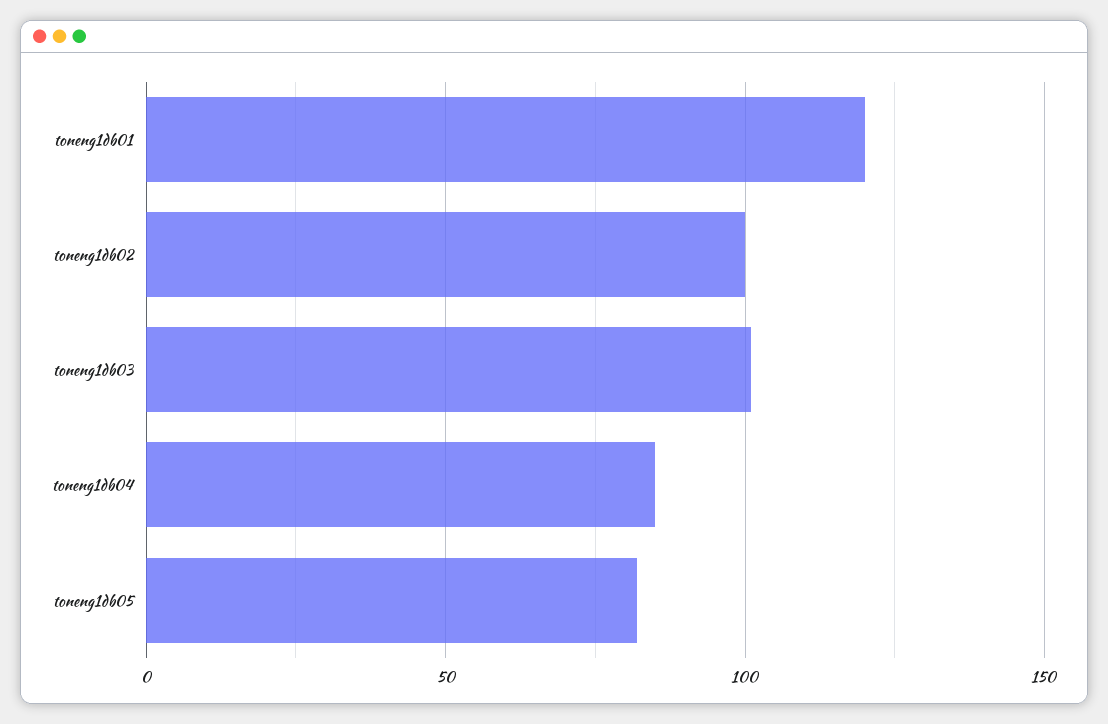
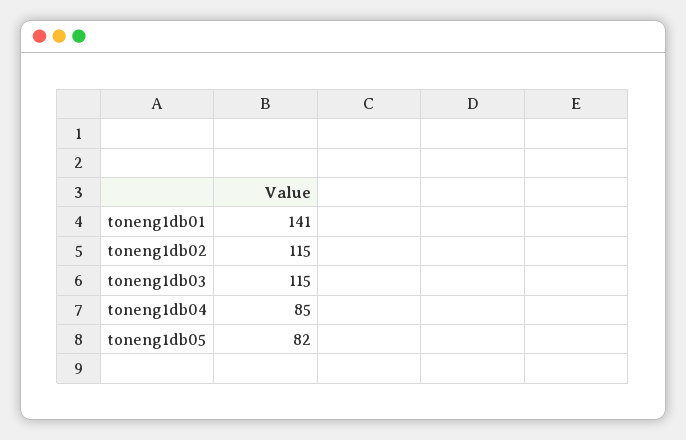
  {
-   "toneng1db01": 120,
+   "toneng1db01": 141,
-   "toneng1db02": 100,
+   "toneng1db02": 115,
-   "toneng1db03": 100,
+   "toneng1db03": 115,
    "toneng1db04": 85,
    "toneng1db05": 82
  }

